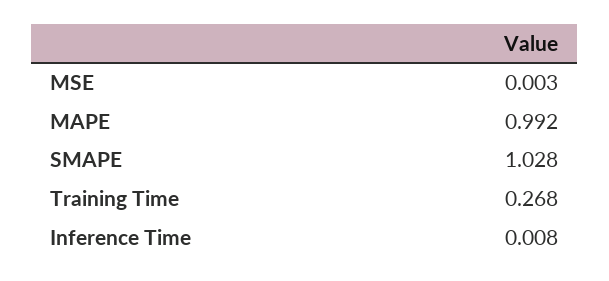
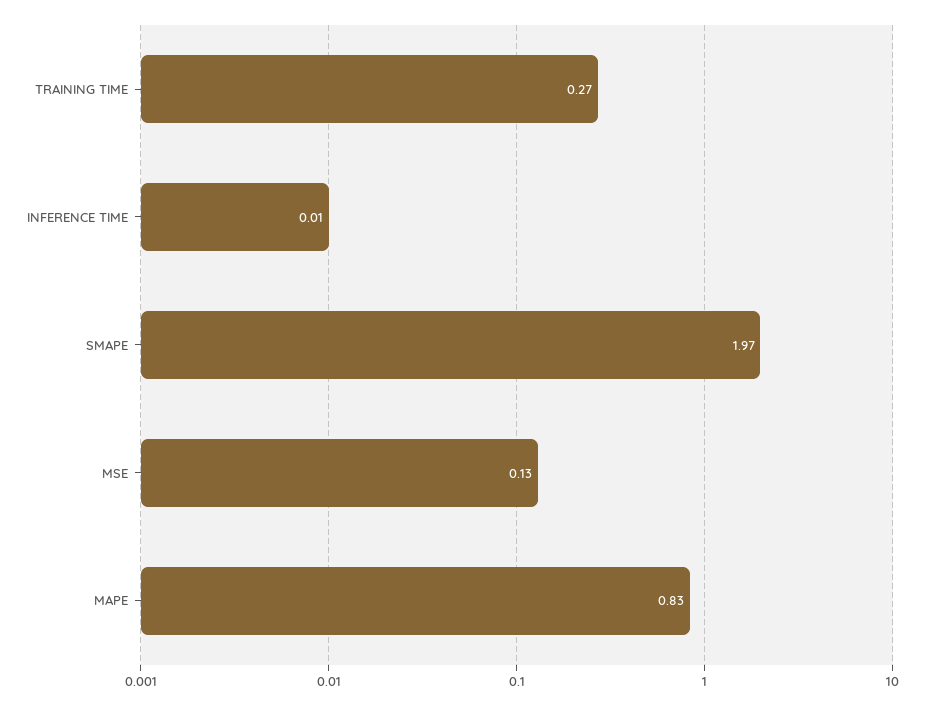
  {
-   "MSE": 0.003,
+   "MSE": 0.13,
-   "MAPE": 0.992,
+   "MAPE": 0.83,
-   "SMAPE": 1.028,
+   "SMAPE": 1.97,
    "Training Time": 0.268,
    "Inference Time": 0.008
  }

